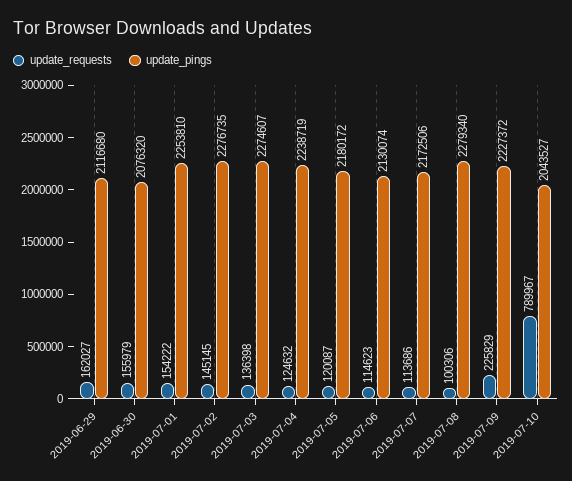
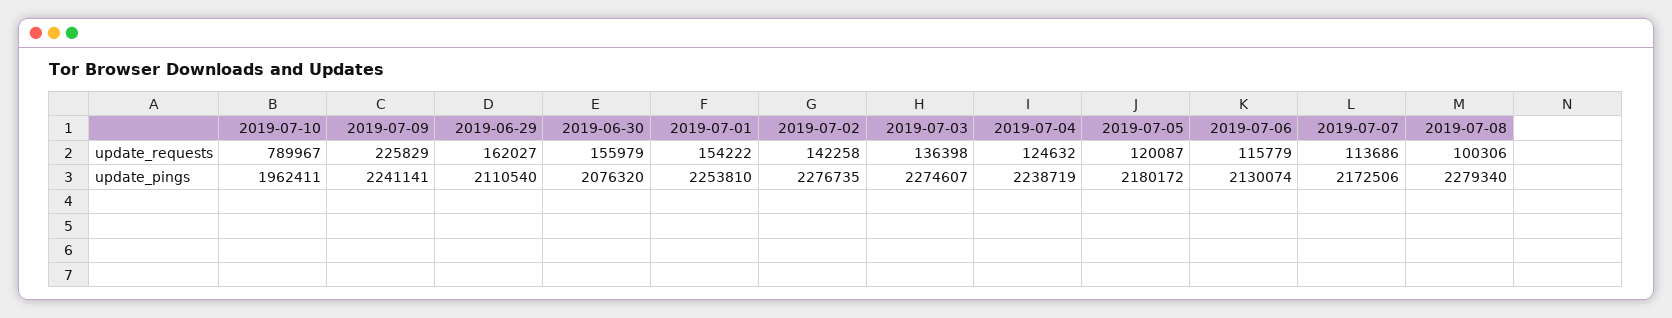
  {
    "update_requests": {
      "2019-06-29": 162027,
      "2019-06-30": 155979,
      "2019-07-01": 154222,
-     "2019-07-02": 145145,
+     "2019-07-02": 142258,
      "2019-07-03": 136398,
      "2019-07-04": 124632,
      "2019-07-05": 120087,
-     "2019-07-06": 114623,
+     "2019-07-06": 115779,
      "2019-07-07": 113686,
      "2019-07-08": 100306,
      "2019-07-09": 225829,
      "2019-07-10": 789967
    },
    "update_pings": {
-     "2019-06-29": 2116680,
+     "2019-06-29": 2110540,
      "2019-06-30": 2076320,
      "2019-07-01": 2253810,
      "2019-07-02": 2276735,
      "2019-07-03": 2274607,
      "2019-07-04": 2238719,
      "2019-07-05": 2180172,
      "2019-07-06": 2130074,
      "2019-07-07": 2172506,
      "2019-07-08": 2279340,
-     "2019-07-09": 2227372,
+     "2019-07-09": 2241141,
-     "2019-07-10": 2043527
+     "2019-07-10": 1962411
    }
  }

